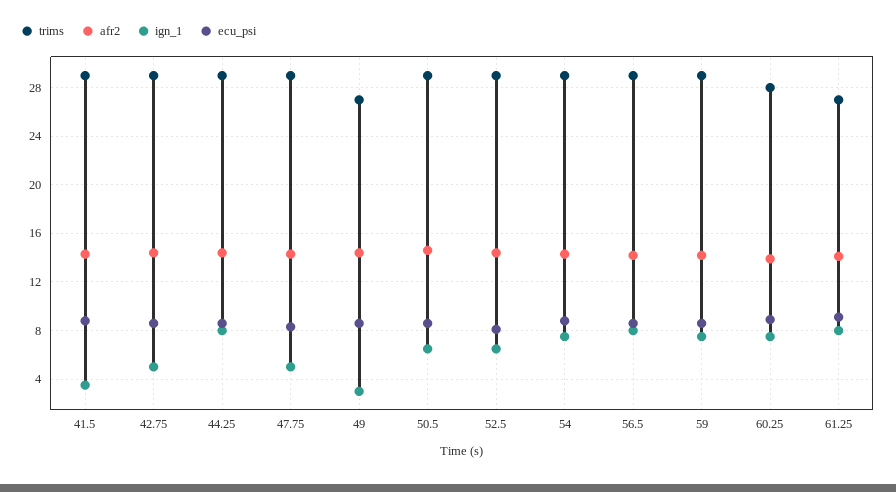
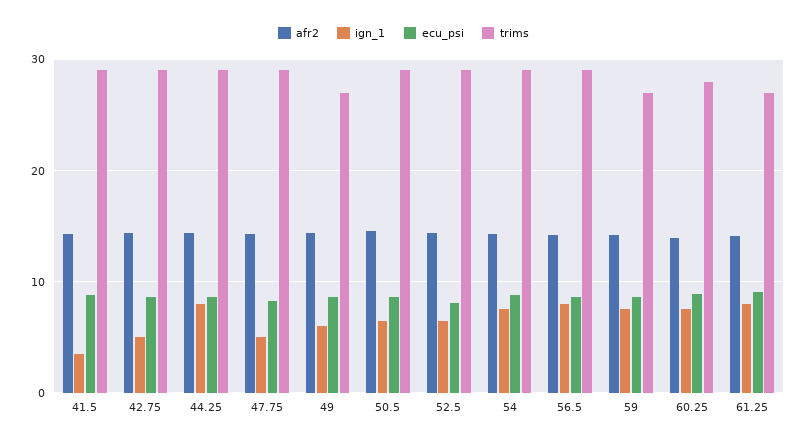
  {
    "trims": {
      "41.5": 29,
      "42.75": 29,
      "44.25": 29,
      "47.75": 29,
      "49": 27,
      "50.5": 29,
      "52.5": 29,
      "54": 29,
      "56.5": 29,
-     "59": 29,
+     "59": 27,
      "60.25": 28,
      "61.25": 27
    },
    "afr2": {
      "41.5": 14.5,
      "42.75": 14.5,
      "44.25": 14.5,
      "47.75": 14.5,
      "49": 14.5,
      "50.5": 14.5,
      "52.5": 14.5,
      "54": 14.5,
      "56.5": 14,
      "59": 14,
      "60.25": 14,
      "61.25": 14
    },
    "ign_1": {
      "41.5": 3.5,
      "42.75": 5,
      "44.25": 8,
      "47.75": 5,
-     "49": 3,
+     "49": 6,
      "50.5": 6.5,
      "52.5": 6.5,
      "54": 7.5,
      "56.5": 8,
      "59": 7.5,
      "60.25": 7.5,
      "61.25": 8
    },
    "ecu_psi": {
      "41.5": 9,
      "42.75": 8.5,
      "44.25": 8.5,
      "47.75": 8.5,
      "49": 8.5,
      "50.5": 8.5,
      "52.5": 8,
      "54": 9,
      "56.5": 8.5,
      "59": 8.5,
      "60.25": 9,
      "61.25": 9
    }
  }

